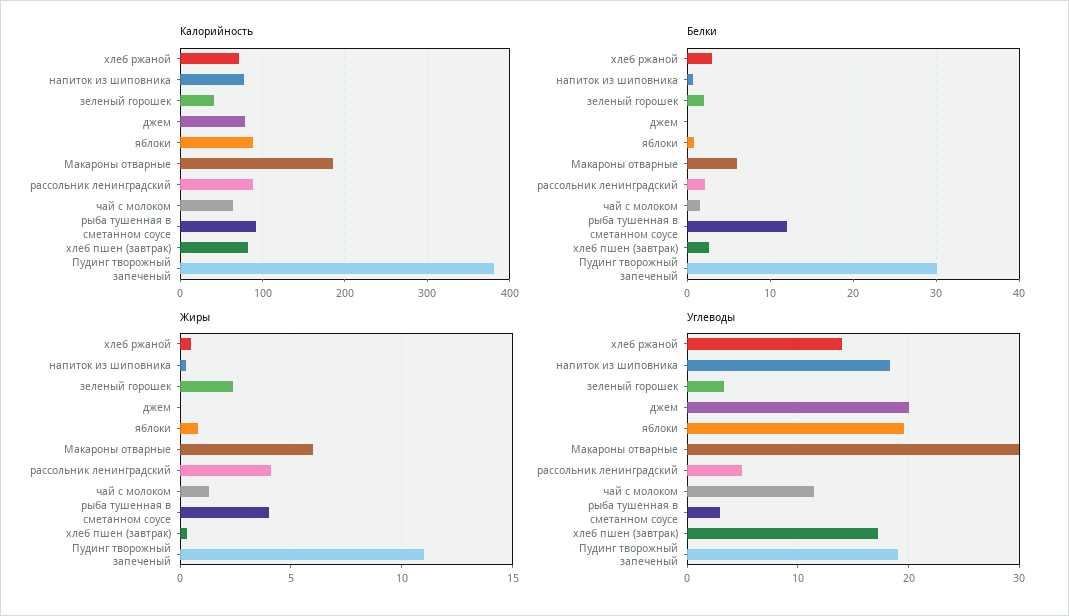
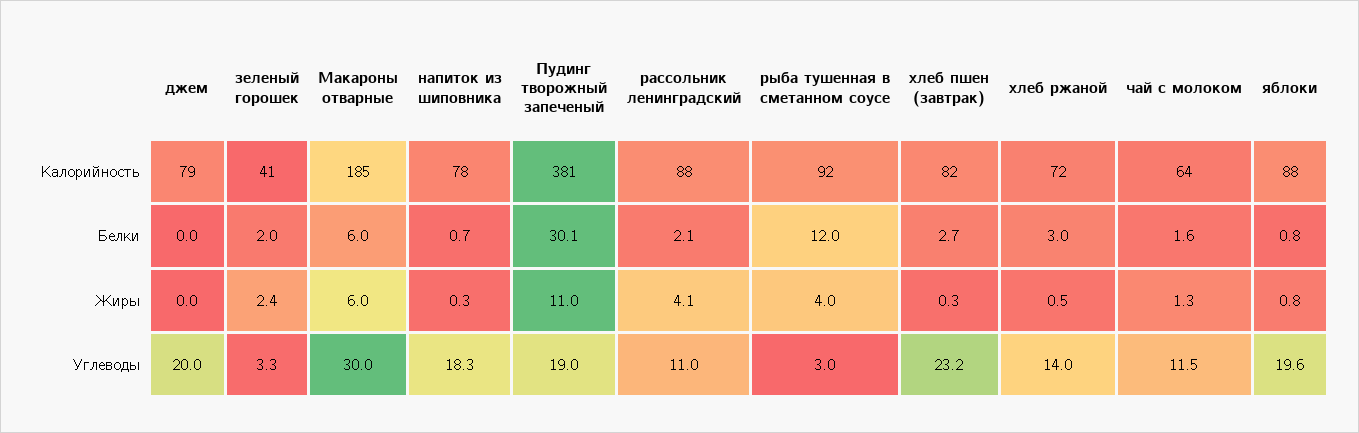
  {
    "Калорийность": {
      "хлеб ржаной": 72,
      "напиток из шиповника": 78,
      "зеленый горошек": 41,
      "джем": 79,
      "яблоки": 88,
      "Макароны отварные": 185,
      "рассольник ленинградский": 88,
      "чай с молоком": 64,
      "рыба тушенная в сметанном соусе": 92,
      "хлеб пшен (завтрак)": 82,
      "Пудинг творожный запеченый": 381
    },
    "Белки": {
      "хлеб ржаной": 3,
      "напиток из шиповника": 0.7,
      "зеленый горошек": 2,
      "джем": 0,
      "яблоки": 0.8,
      "Макароны отварные": 6,
      "рассольник ленинградский": 2.1,
      "чай с молоком": 1.6,
      "рыба тушенная в сметанном соусе": 12,
      "хлеб пшен (завтрак)": 2.7,
      "Пудинг творожный запеченый": 30.1
    },
    "Жиры": {
      "хлеб ржаной": 0.5,
      "напиток из шиповника": 0.3,
      "зеленый горошек": 2.4,
      "джем": 0,
      "яблоки": 0.8,
      "Макароны отварные": 6,
      "рассольник ленинградский": 4.1,
      "чай с молоком": 1.3,
      "рыба тушенная в сметанном соусе": 4,
      "хлеб пшен (завтрак)": 0.3,
      "Пудинг творожный запеченый": 11
    },
    "Углеводы": {
      "хлеб ржаной": 14,
      "напиток из шиповника": 18.3,
      "зеленый горошек": 3.3,
      "джем": 20,
      "яблоки": 19.6,
      "Макароны отварные": 30,
-     "рассольник ленинградский": 5,
+     "рассольник ленинградский": 11,
      "чай с молоком": 11.5,
      "рыба тушенная в сметанном соусе": 3,
-     "хлеб пшен (завтрак)": 17,
+     "хлеб пшен (завтрак)": 23.2,
      "Пудинг творожный запеченый": 19
    }
  }

